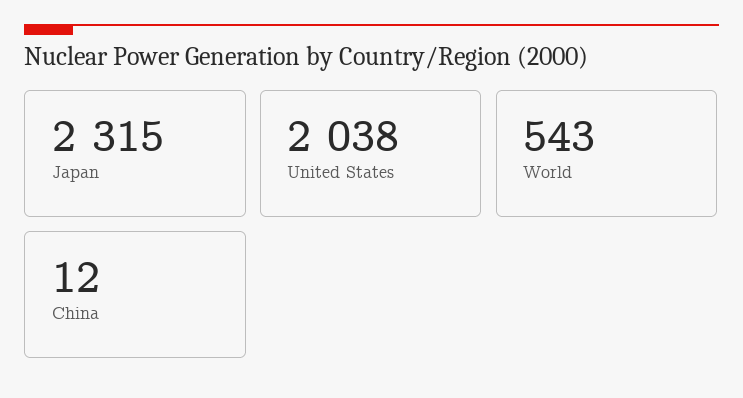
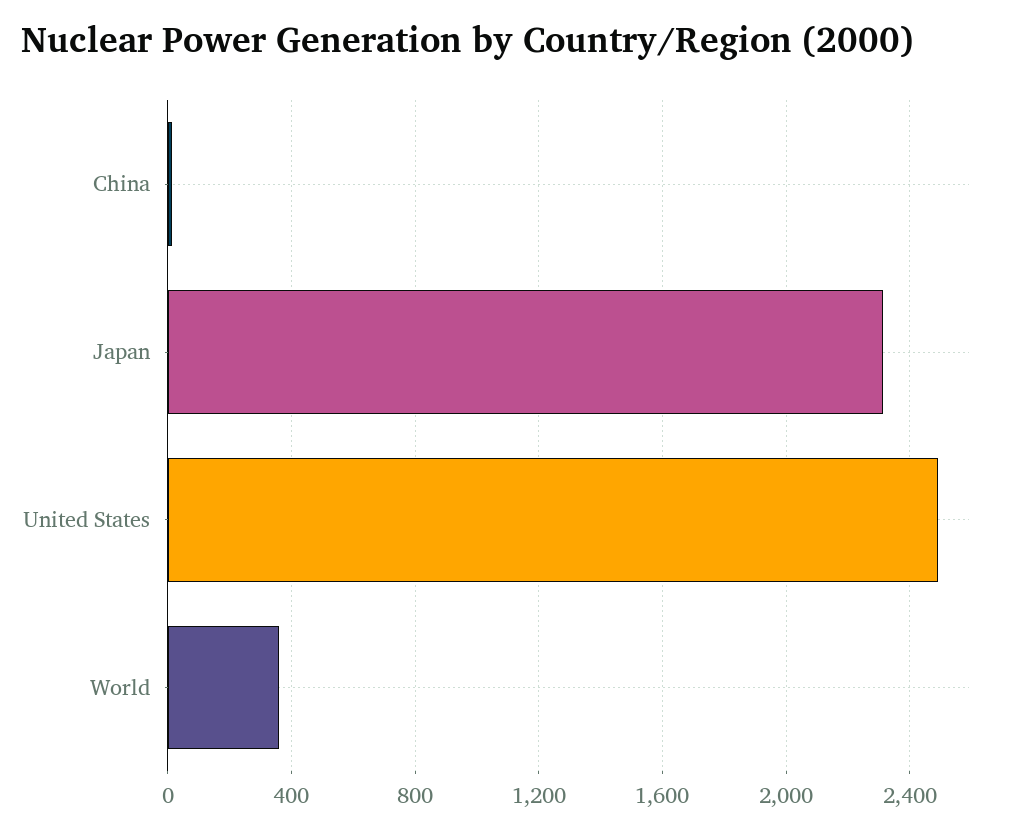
  {
    "Japan": 2315,
-   "United States": 2038,
+   "United States": 2500,
-   "World": 543,
+   "World": 350,
    "China": 12
  }

